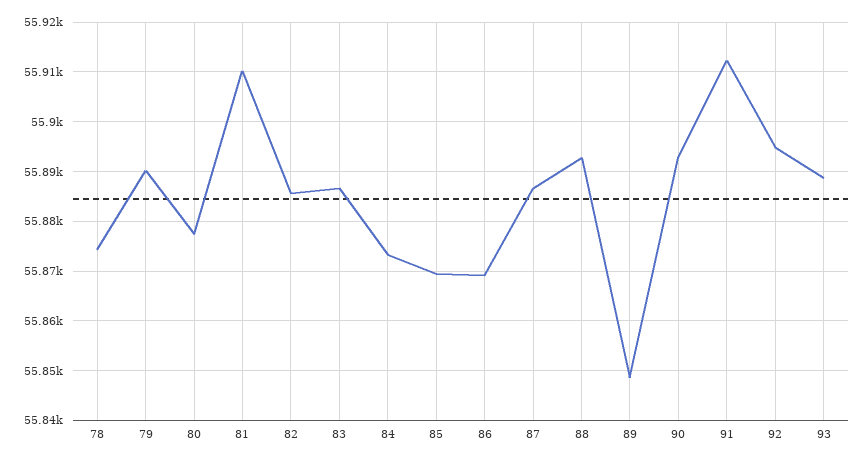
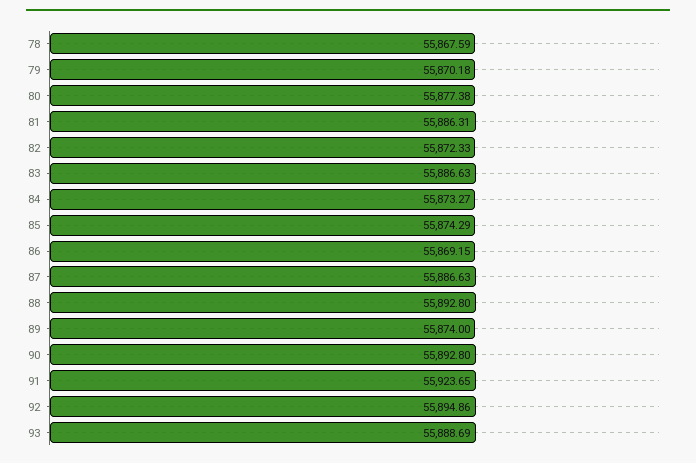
  {
-   "78": 55874,
+   "78": 55867.59,
-   "79": 55890,
+   "79": 55870.18,
    "80": 55877.38,
-   "81": 55910,
+   "81": 55886.31,
-   "82": 55886,
+   "82": 55872.33,
    "83": 55886.63,
    "84": 55873.27,
-   "85": 55870,
+   "85": 55874.29,
    "86": 55869.15,
    "87": 55886.63,
    "88": 55892.8,
-   "89": 55848,
+   "89": 55874,
    "90": 55892.8,
-   "91": 55912,
+   "91": 55923.65,
    "92": 55894.86,
    "93": 55888.69
  }

